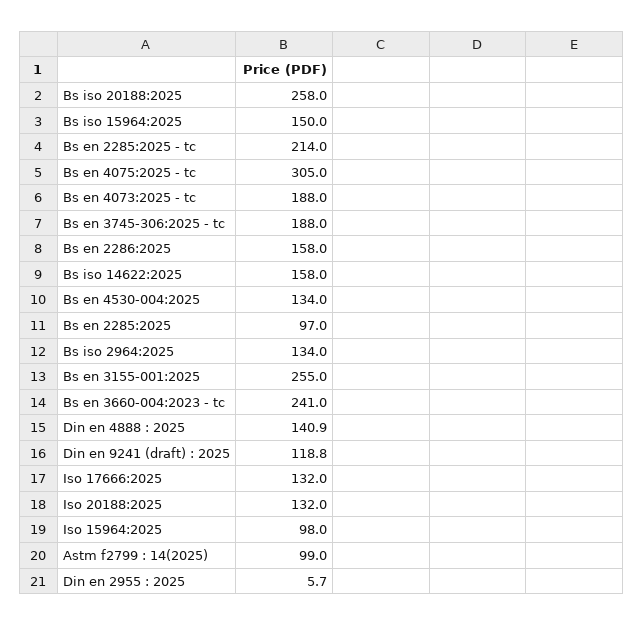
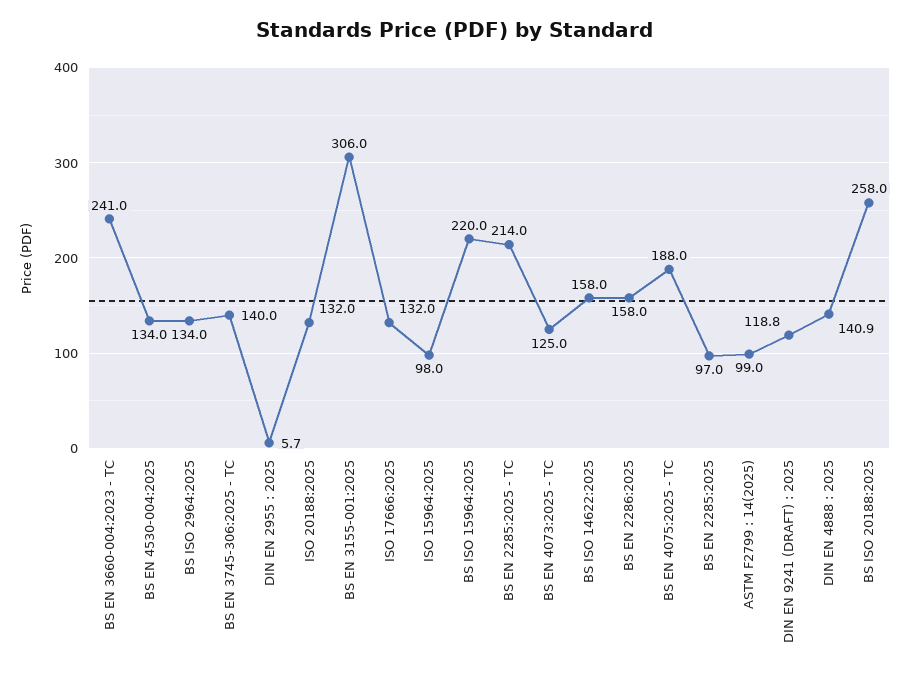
  {
    "Bs iso 20188:2025": 258,
-   "Bs iso 15964:2025": 150,
+   "Bs iso 15964:2025": 220,
    "Bs en 2285:2025 - tc": 214,
-   "Bs en 4075:2025 - tc": 305,
+   "Bs en 4075:2025 - tc": 188,
-   "Bs en 4073:2025 - tc": 188,
+   "Bs en 4073:2025 - tc": 125,
-   "Bs en 3745-306:2025 - tc": 188,
+   "Bs en 3745-306:2025 - tc": 140,
    "Bs en 2286:2025": 158,
    "Bs iso 14622:2025": 158,
    "Bs en 4530-004:2025": 134,
    "Bs en 2285:2025": 97,
    "Bs iso 2964:2025": 134,
-   "Bs en 3155-001:2025": 255,
+   "Bs en 3155-001:2025": 306,
    "Bs en 3660-004:2023 - tc": 241,
    "Din en 4888 : 2025": 140.9,
    "Din en 9241 (draft) : 2025": 118.8,
    "Iso 17666:2025": 132,
    "Iso 20188:2025": 132,
    "Iso 15964:2025": 98,
    "Astm f2799 : 14(2025)": 99,
    "Din en 2955 : 2025": 5.7
  }

